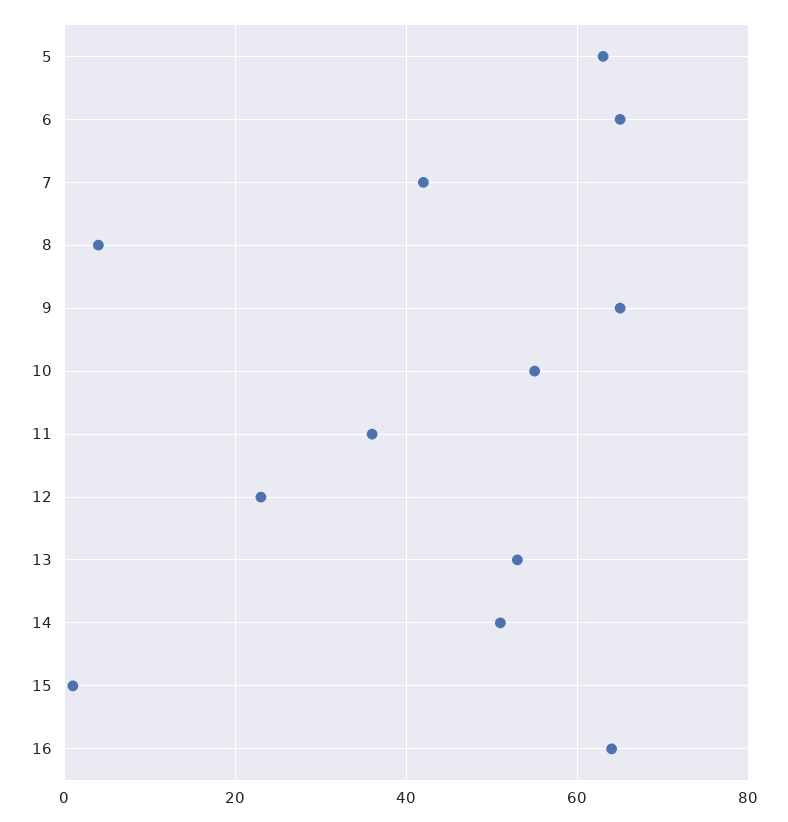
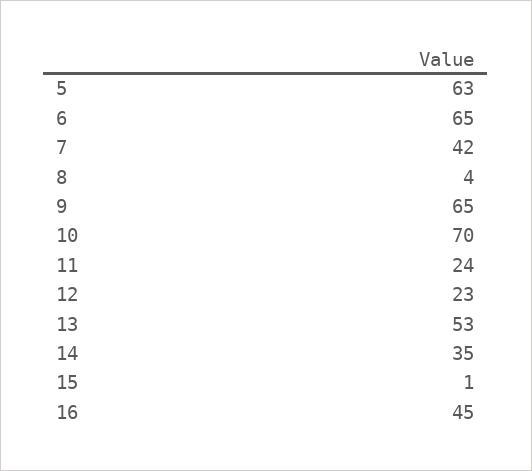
  {
    "5": 63,
    "6": 65,
    "7": 42,
    "8": 4,
    "9": 65,
-   "10": 55,
+   "10": 70,
-   "11": 35,
+   "11": 24,
    "12": 23,
    "13": 53,
-   "14": 50,
+   "14": 35,
    "15": 1,
-   "16": 65
+   "16": 45
  }

